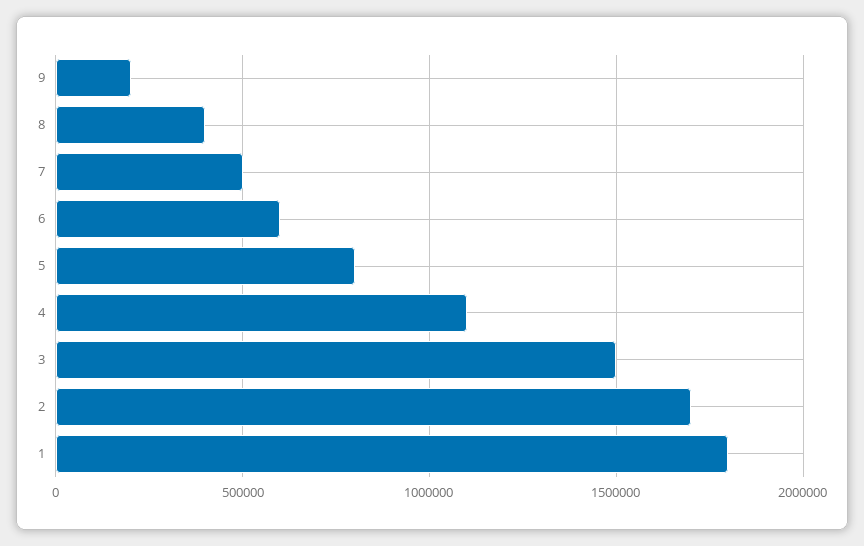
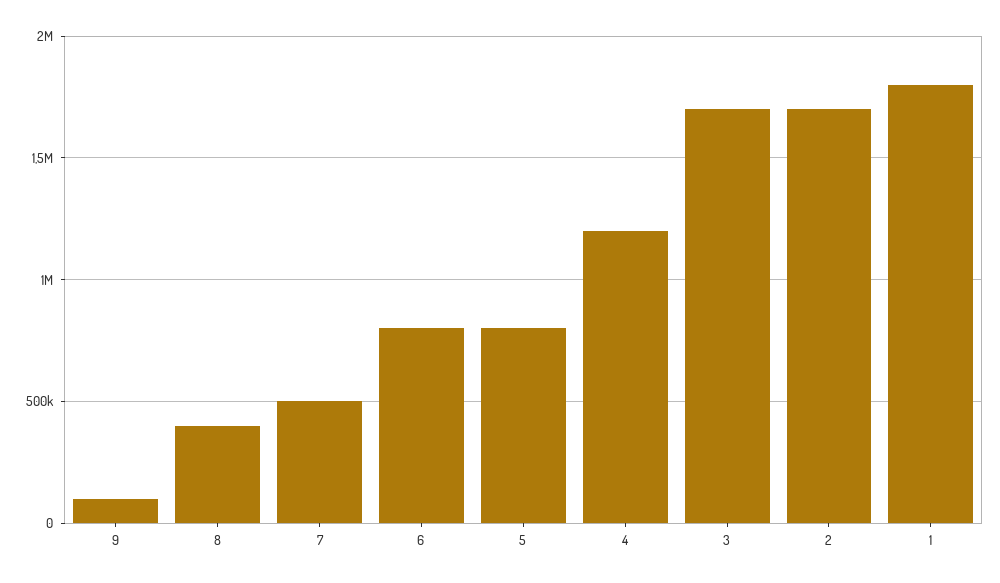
  {
-   "9": 200000,
+   "9": 100000,
    "8": 400000,
    "7": 500000,
-   "6": 600000,
+   "6": 800000,
    "5": 800000,
-   "4": 1100000,
+   "4": 1200000,
-   "3": 1500000,
+   "3": 1700000,
    "2": 1700000,
    "1": 1800000
  }

